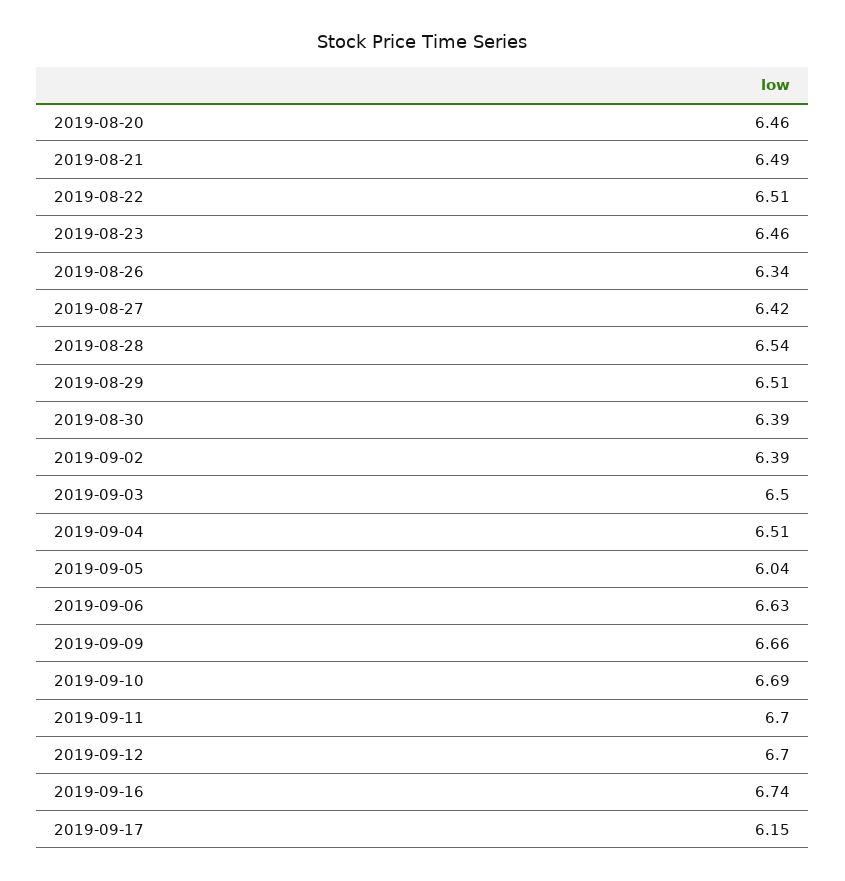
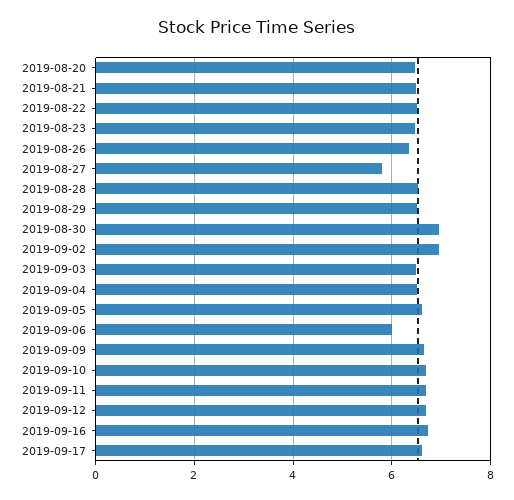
  {
    "2019-08-20": 6.46,
    "2019-08-21": 6.49,
    "2019-08-22": 6.51,
    "2019-08-23": 6.46,
    "2019-08-26": 6.34,
-   "2019-08-27": 6.42,
+   "2019-08-27": 5.8,
    "2019-08-28": 6.54,
    "2019-08-29": 6.51,
-   "2019-08-30": 6.39,
+   "2019-08-30": 7,
-   "2019-09-02": 6.39,
+   "2019-09-02": 7,
    "2019-09-03": 6.5,
    "2019-09-04": 6.51,
-   "2019-09-05": 6.04,
+   "2019-09-05": 6.6,
-   "2019-09-06": 6.63,
+   "2019-09-06": 6,
    "2019-09-09": 6.66,
    "2019-09-10": 6.69,
    "2019-09-11": 6.7,
    "2019-09-12": 6.7,
    "2019-09-16": 6.74,
-   "2019-09-17": 6.15
+   "2019-09-17": 6.6
  }

